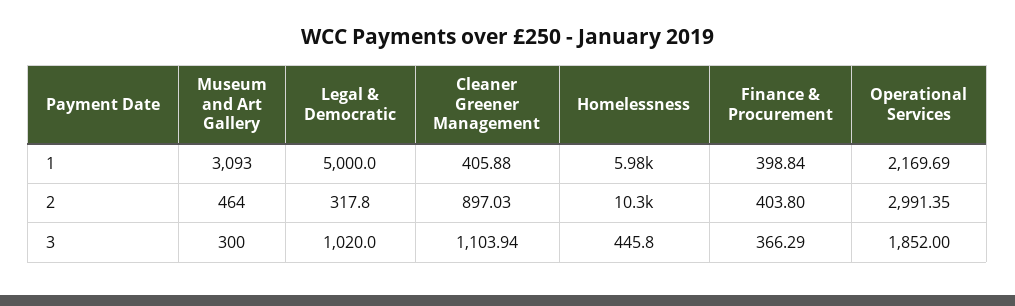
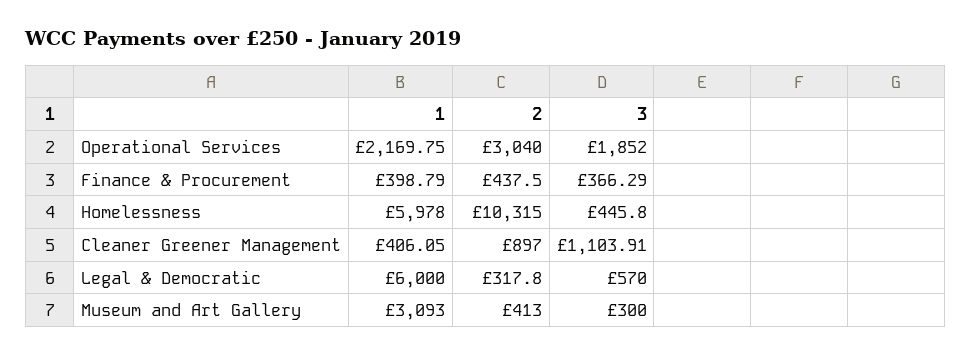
  {
    "Museum and Art Gallery": {
      "1": 3093,
-     "2": 464,
+     "2": 413,
      "3": 300
    },
    "Legal & Democratic": {
-     "1": 5000,
+     "1": 6000,
      "2": 317.8,
-     "3": 1020
+     "3": 570
    },
    "Cleaner Greener Management": {
-     "1": 405.88,
+     "1": 406.05,
-     "2": 897.03,
+     "2": 897,
-     "3": 1103.94
+     "3": 1103.91
    },
    "Homelessness": {
      "1": 5978,
      "2": 10315,
      "3": 445.8
    },
    "Finance & Procurement": {
-     "1": 398.84,
+     "1": 398.79,
-     "2": 403.8,
+     "2": 437.5,
      "3": 366.29
    },
    "Operational Services": {
-     "1": 2169.69,
+     "1": 2169.75,
-     "2": 2991.35,
+     "2": 3040,
      "3": 1852
    }
  }

